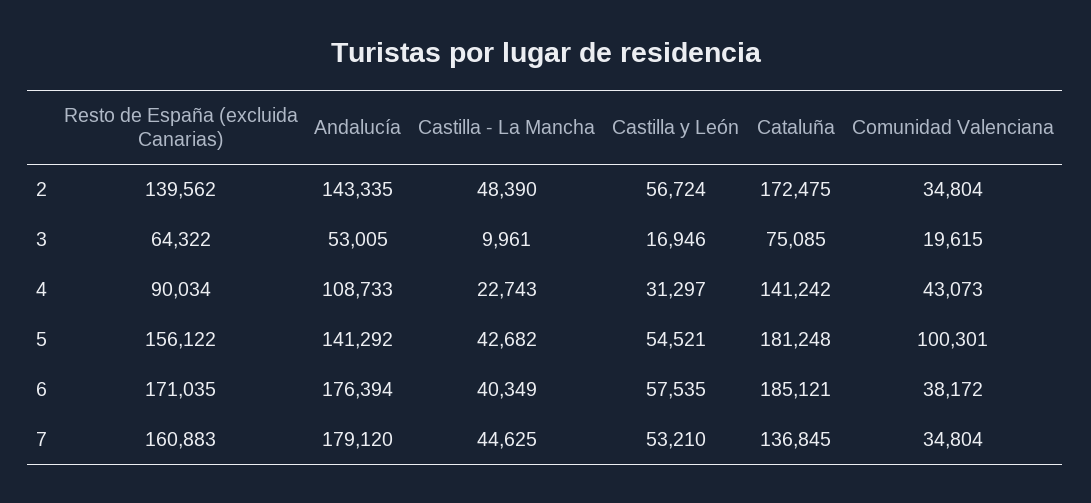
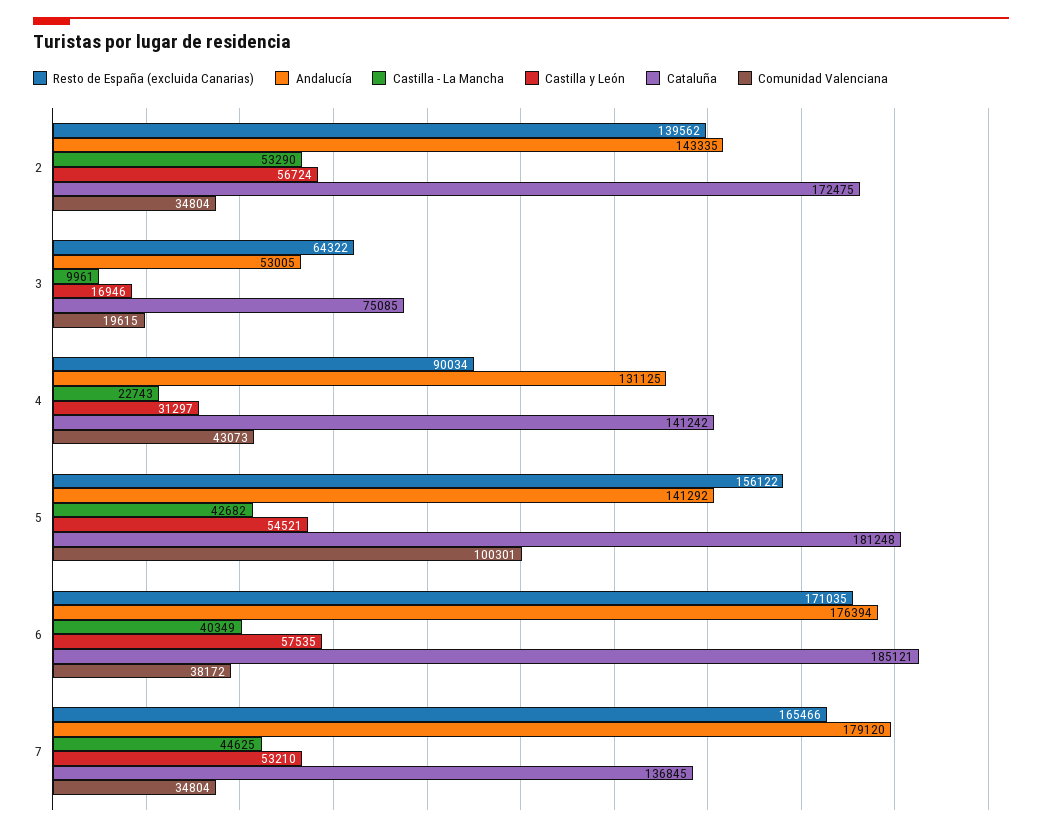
  {
    "Resto de España (excluida Canarias)": {
      "2": 139562,
      "3": 64322,
      "4": 90034,
      "5": 156122,
      "6": 171035,
-     "7": 160883
+     "7": 165466
    },
    "Andalucía": {
      "2": 143335,
      "3": 53005,
-     "4": 108733,
+     "4": 131125,
      "5": 141292,
      "6": 176394,
      "7": 179120
    },
    "Castilla - La Mancha": {
-     "2": 48390,
+     "2": 53290,
      "3": 9961,
      "4": 22743,
      "5": 42682,
      "6": 40349,
      "7": 44625
    },
    "Castilla y León": {
      "2": 56724,
      "3": 16946,
      "4": 31297,
      "5": 54521,
      "6": 57535,
      "7": 53210
    },
    "Cataluña": {
      "2": 172475,
      "3": 75085,
      "4": 141242,
      "5": 181248,
      "6": 185121,
      "7": 136845
    },
    "Comunidad Valenciana": {
      "2": 34804,
      "3": 19615,
      "4": 43073,
      "5": 100301,
      "6": 38172,
      "7": 34804
    }
  }

